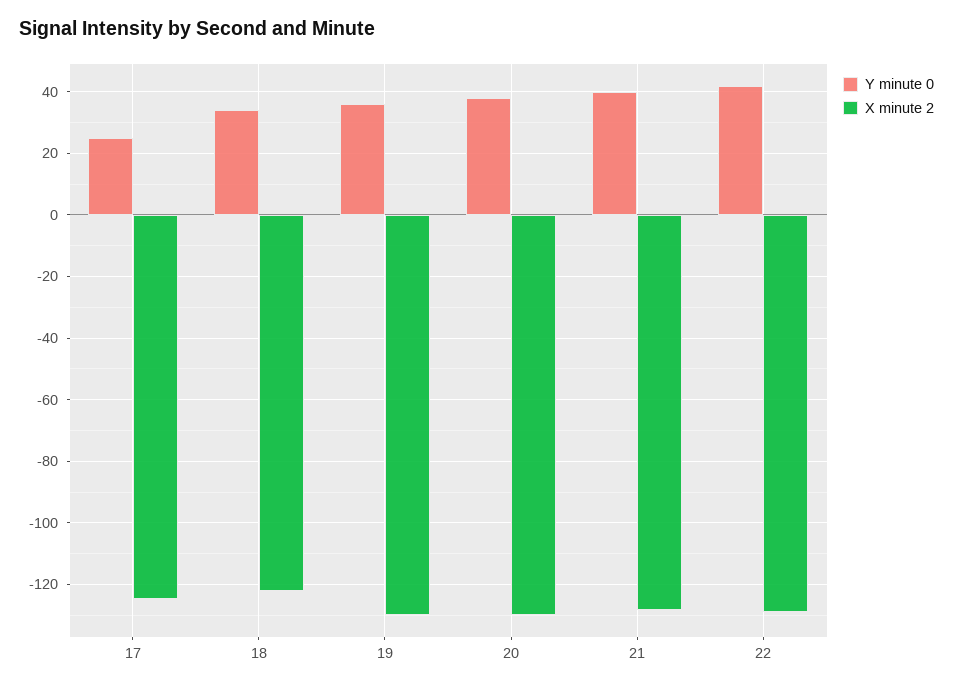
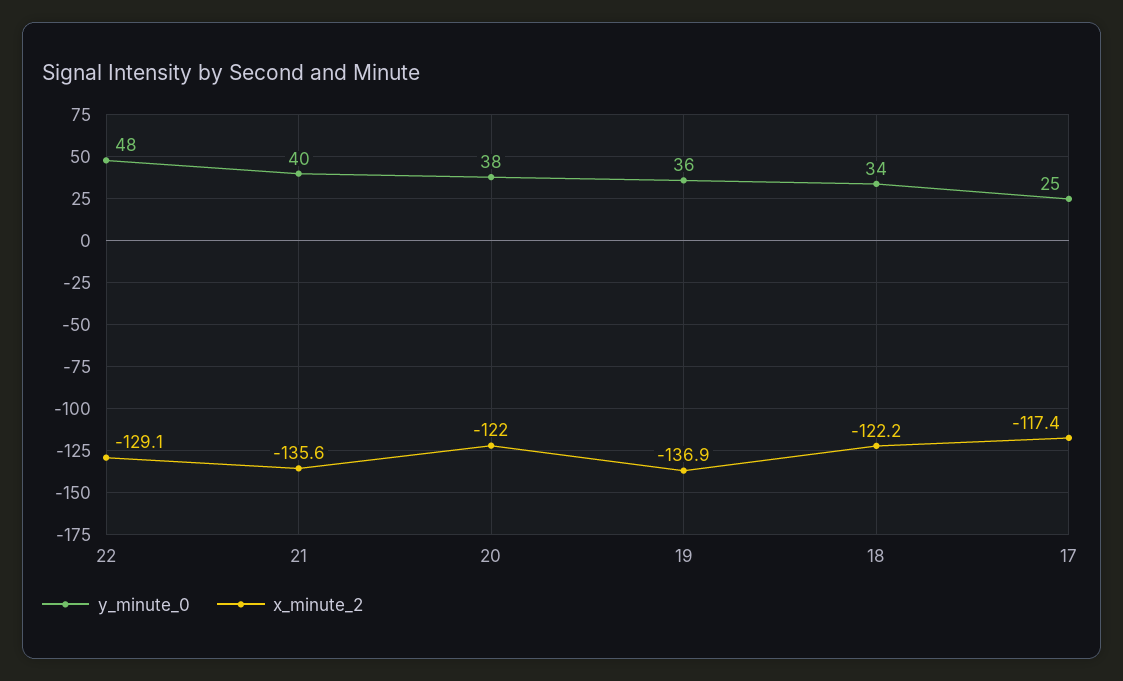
  {
    "Y minute 0": {
      "17": 25,
      "18": 34,
      "19": 36,
      "20": 38,
      "21": 40,
-     "22": 42
+     "22": 48
    },
    "X minute 2": {
-     "17": -124,
+     "17": -117.4,
      "18": -122.2,
-     "19": -130,
+     "19": -136.9,
-     "20": -130,
+     "20": -122,
-     "21": -128,
+     "21": -135.6,
      "22": -129.1
    }
  }

